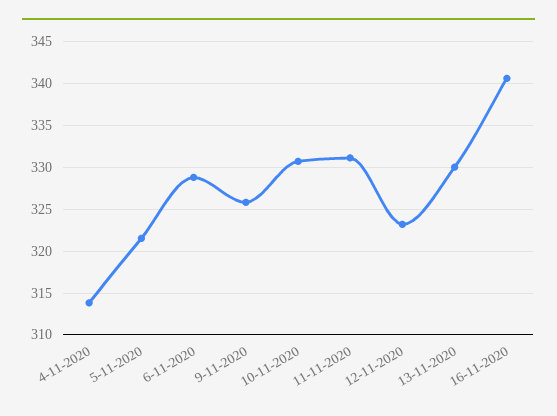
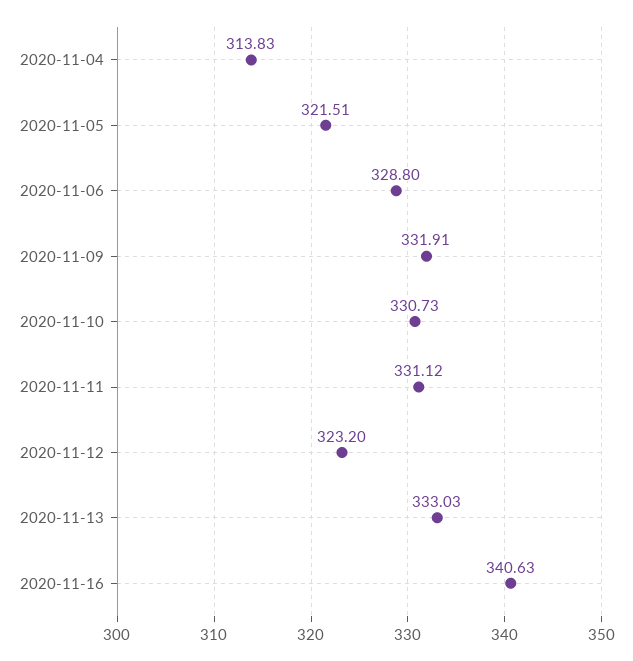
  {
    "4-11-2020": 313.83,
    "5-11-2020": 321.51,
    "6-11-2020": 328.8,
-   "9-11-2020": 326,
+   "9-11-2020": 331.91,
    "10-11-2020": 330.73,
    "11-11-2020": 331.12,
    "12-11-2020": 323.2,
-   "13-11-2020": 330,
+   "13-11-2020": 333.03,
    "16-11-2020": 340.63
  }

